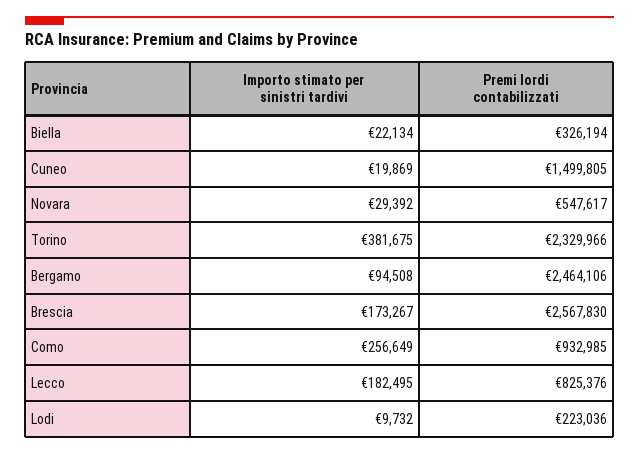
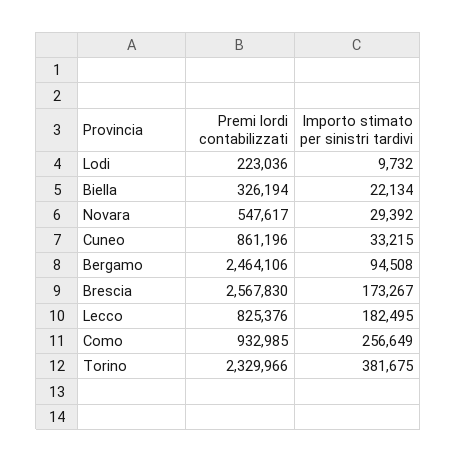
  {
    "Importo stimato per sinistri tardivi": {
      "Biella": 22134,
-     "Cuneo": 19869,
+     "Cuneo": 33215,
      "Novara": 29392,
      "Torino": 381675,
      "Bergamo": 94508,
      "Brescia": 173267,
      "Como": 256649,
      "Lecco": 182495,
      "Lodi": 9732
    },
    "Premi lordi contabilizzati": {
      "Biella": 326194,
-     "Cuneo": 1499805,
+     "Cuneo": 861196,
      "Novara": 547617,
      "Torino": 2329966,
      "Bergamo": 2464106,
      "Brescia": 2567830,
      "Como": 932985,
      "Lecco": 825376,
      "Lodi": 223036
    }
  }

